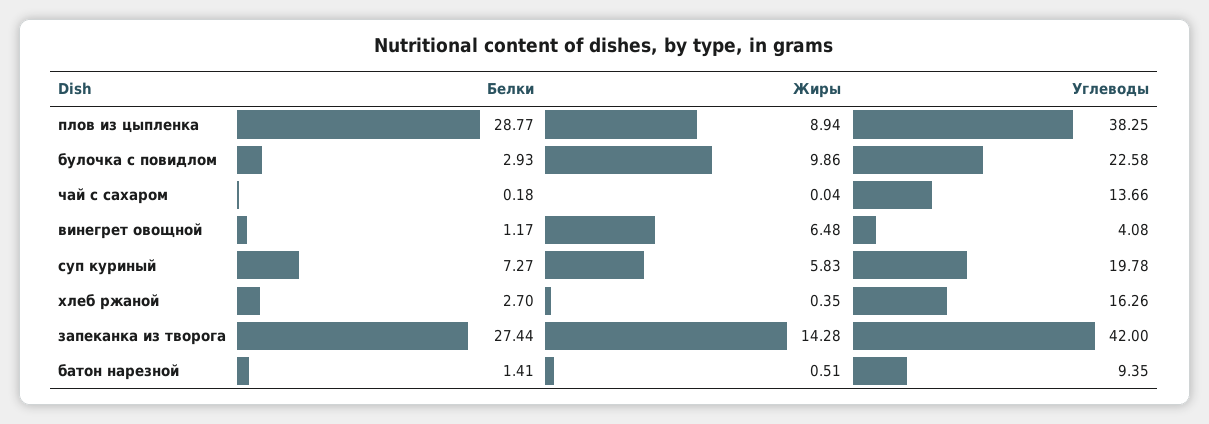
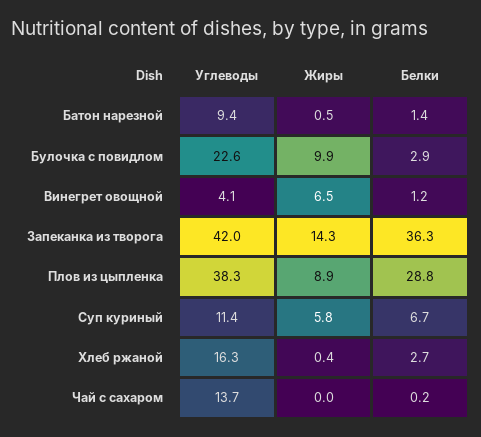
  {
    "Белки": {
      "плов из цыпленка": 28.77,
      "булочка с повидлом": 2.93,
      "чай с сахаром": 0.18,
      "винегрет овощной": 1.17,
-     "суп куриный": 7.27,
+     "суп куриный": 6.7,
      "хлеб ржаной": 2.7,
-     "запеканка из творога": 27.44,
+     "запеканка из творога": 36.3,
      "батон нарезной": 1.41
    },
    "Жиры": {
      "плов из цыпленка": 8.94,
      "булочка с повидлом": 9.86,
      "чай с сахаром": 0.04,
      "винегрет овощной": 6.48,
      "суп куриный": 5.83,
      "хлеб ржаной": 0.35,
      "запеканка из творога": 14.28,
      "батон нарезной": 0.51
    },
    "Углеводы": {
      "плов из цыпленка": 38.25,
      "булочка с повидлом": 22.58,
      "чай с сахаром": 13.66,
      "винегрет овощной": 4.08,
-     "суп куриный": 19.78,
+     "суп куриный": 11.4,
      "хлеб ржаной": 16.26,
      "запеканка из творога": 42,
      "батон нарезной": 9.35
    }
  }

